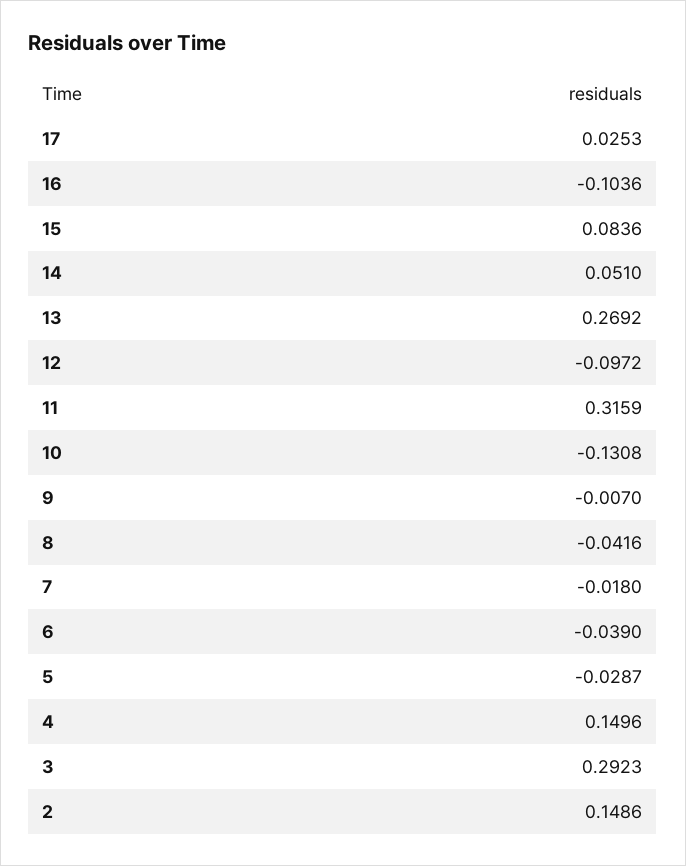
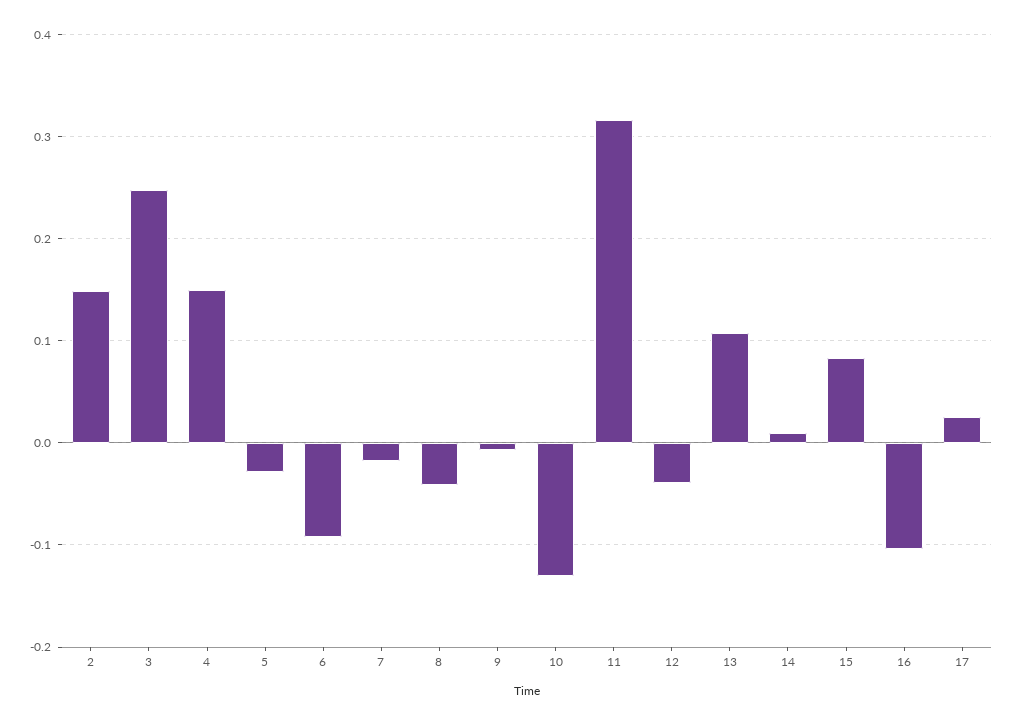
  {
    "17": 0.0253,
    "16": -0.1036,
    "15": 0.0836,
-   "14": 0.051,
+   "14": 0.01,
-   "13": 0.2692,
+   "13": 0.11,
-   "12": -0.0972,
+   "12": -0.04,
    "11": 0.3159,
    "10": -0.1308,
    "9": -0.007,
    "8": -0.0416,
    "7": -0.018,
-   "6": -0.039,
+   "6": -0.09,
    "5": -0.0287,
    "4": 0.1496,
-   "3": 0.2923,
+   "3": 0.25,
    "2": 0.1486
  }

